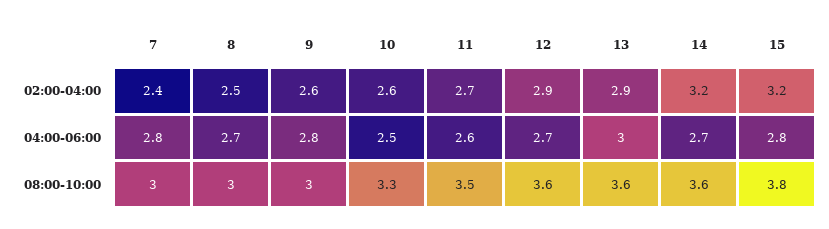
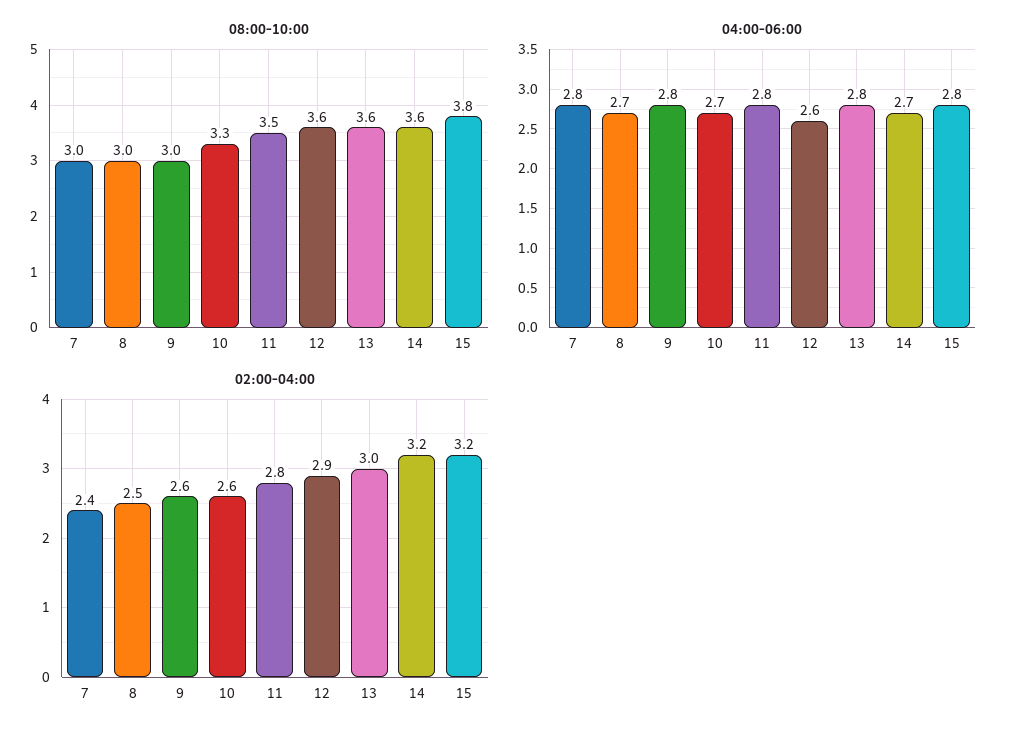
  {
    "02:00-04:00": {
      "7": 2.4,
      "8": 2.5,
      "9": 2.6,
      "10": 2.6,
-     "11": 2.7,
+     "11": 2.8,
      "12": 2.9,
-     "13": 2.9,
+     "13": 3,
      "14": 3.2,
      "15": 3.2
    },
    "04:00-06:00": {
      "7": 2.8,
      "8": 2.7,
      "9": 2.8,
-     "10": 2.5,
+     "10": 2.7,
-     "11": 2.6,
+     "11": 2.8,
-     "12": 2.7,
+     "12": 2.6,
-     "13": 3,
+     "13": 2.8,
      "14": 2.7,
      "15": 2.8
    },
    "08:00-10:00": {
      "7": 3,
      "8": 3,
      "9": 3,
      "10": 3.3,
      "11": 3.5,
      "12": 3.6,
      "13": 3.6,
      "14": 3.6,
      "15": 3.8
    }
  }

